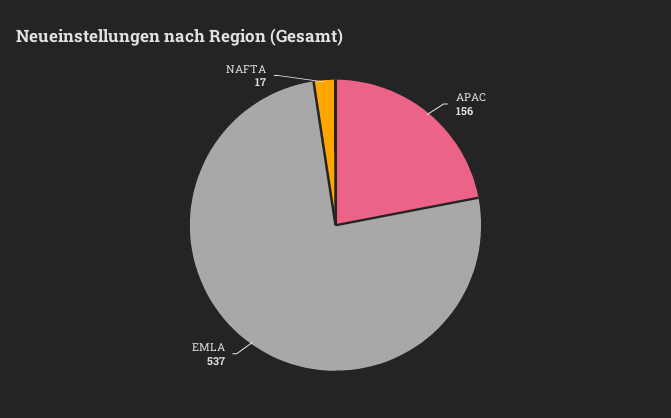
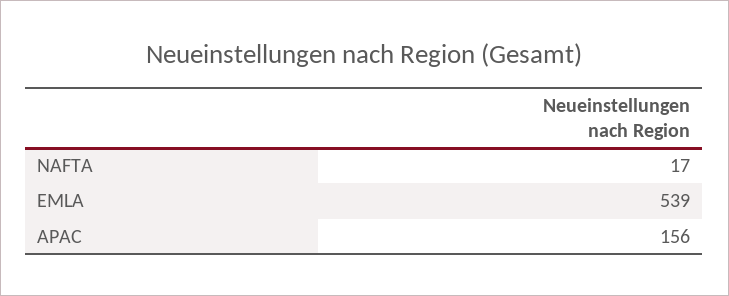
  {
    "APAC": 156,
-   "EMLA": 537,
+   "EMLA": 539,
    "NAFTA": 17
  }

